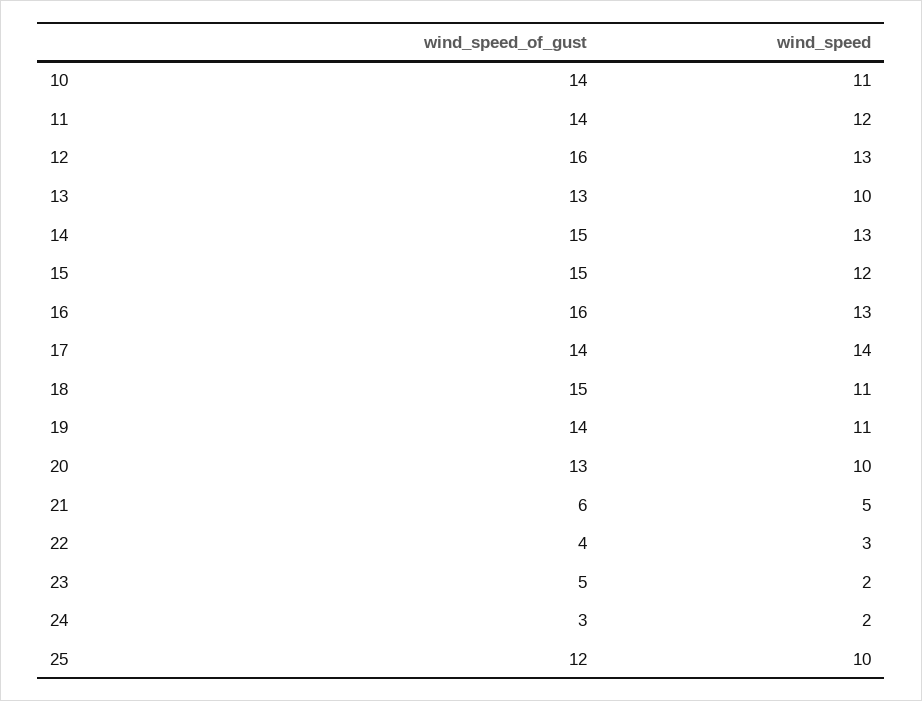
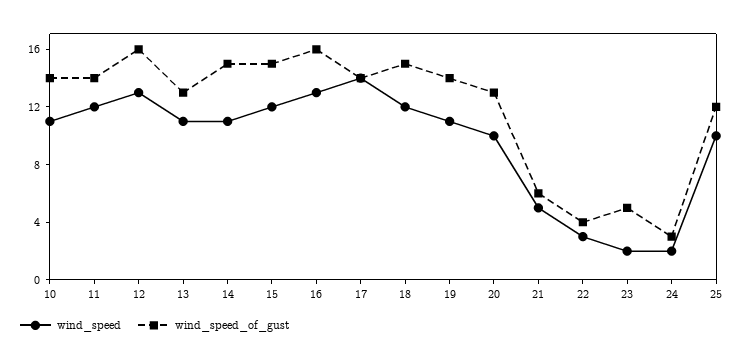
  {
    "wind_speed_of_gust": {
      "10": 14,
      "11": 14,
      "12": 16,
      "13": 13,
      "14": 15,
      "15": 15,
      "16": 16,
      "17": 14,
      "18": 15,
      "19": 14,
      "20": 13,
      "21": 6,
      "22": 4,
      "23": 5,
      "24": 3,
      "25": 12
    },
    "wind_speed": {
      "10": 11,
      "11": 12,
      "12": 13,
-     "13": 10,
+     "13": 11,
-     "14": 13,
+     "14": 11,
      "15": 12,
      "16": 13,
      "17": 14,
-     "18": 11,
+     "18": 12,
      "19": 11,
      "20": 10,
      "21": 5,
      "22": 3,
      "23": 2,
      "24": 2,
      "25": 10
    }
  }

